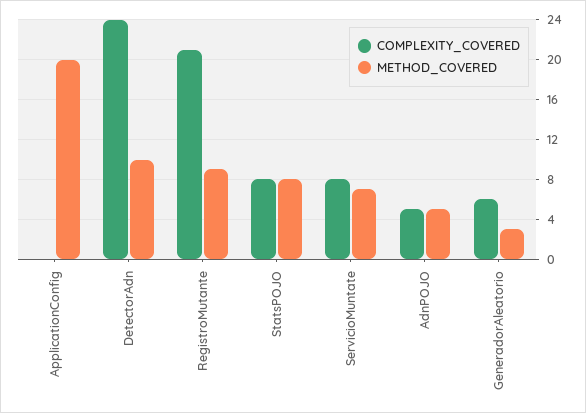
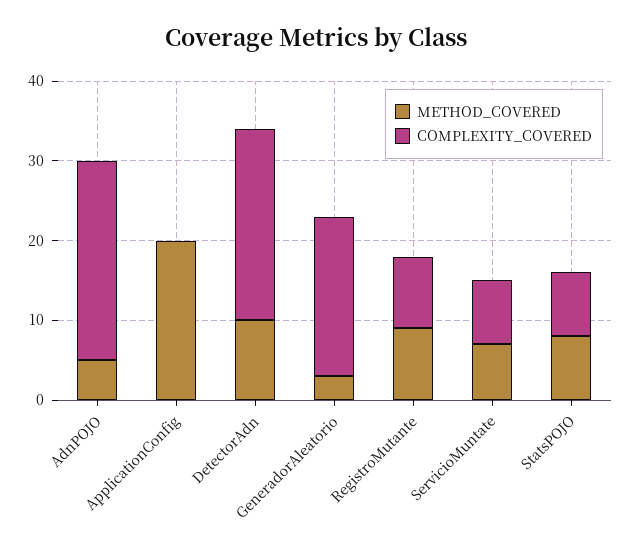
  {
    "COMPLEXITY_COVERED": {
      "ApplicationConfig": 0,
      "DetectorAdn": 24,
-     "RegistroMutante": 21,
+     "RegistroMutante": 10,
      "StatsPOJO": 8,
      "ServicioMuntate": 8,
-     "AdnPOJO": 5,
+     "AdnPOJO": 25,
-     "GeneradorAleatorio": 6
+     "GeneradorAleatorio": 20
    },
    "METHOD_COVERED": {
      "ApplicationConfig": 20,
      "DetectorAdn": 10,
      "RegistroMutante": 9,
      "StatsPOJO": 8,
      "ServicioMuntate": 7,
      "AdnPOJO": 5,
      "GeneradorAleatorio": 3
    }
  }

